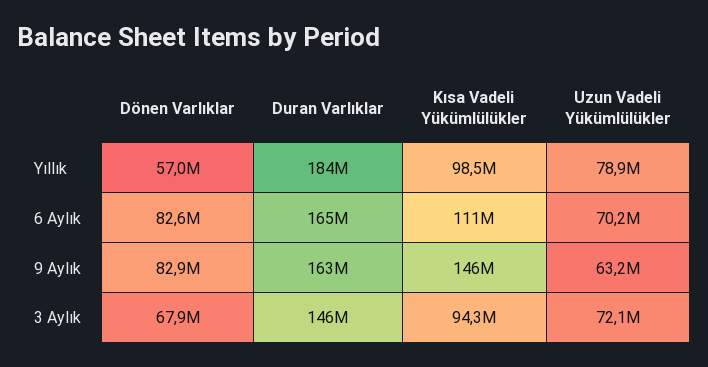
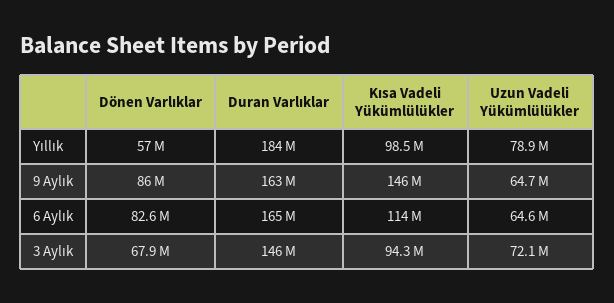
  {
    "Dönen Varlıklar": {
      "Yıllık": 57000000,
      "6 Aylık": 82600000,
-     "9 Aylık": 82900000,
+     "9 Aylık": 86000000,
      "3 Aylık": 67900000
    },
    "Duran Varlıklar": {
      "Yıllık": 184000000,
      "6 Aylık": 165000000,
      "9 Aylık": 163000000,
      "3 Aylık": 146000000
    },
    "Kısa Vadeli Yükümlülükler": {
      "Yıllık": 98500000,
-     "6 Aylık": 111000000,
+     "6 Aylık": 114000000,
      "9 Aylık": 146000000,
      "3 Aylık": 94300000
    },
    "Uzun Vadeli Yükümlülükler": {
      "Yıllık": 78900000,
-     "6 Aylık": 70200000,
+     "6 Aylık": 64600000,
-     "9 Aylık": 63200000,
+     "9 Aylık": 64700000,
      "3 Aylık": 72100000
    }
  }

